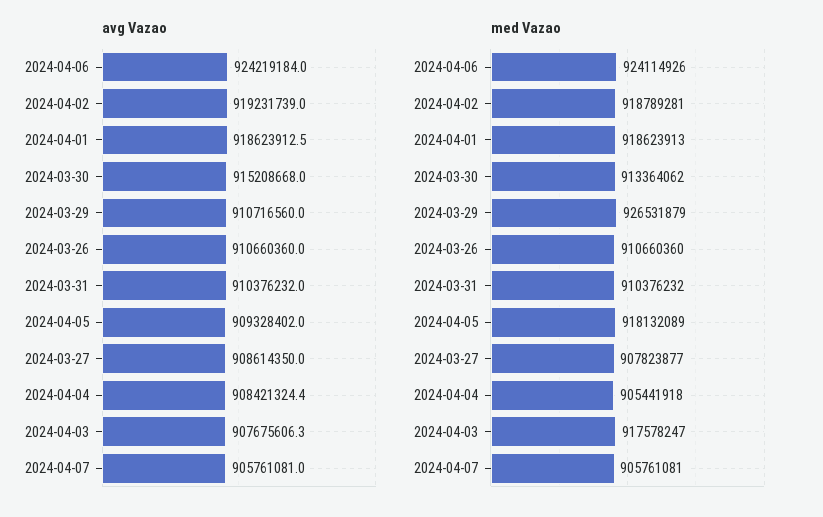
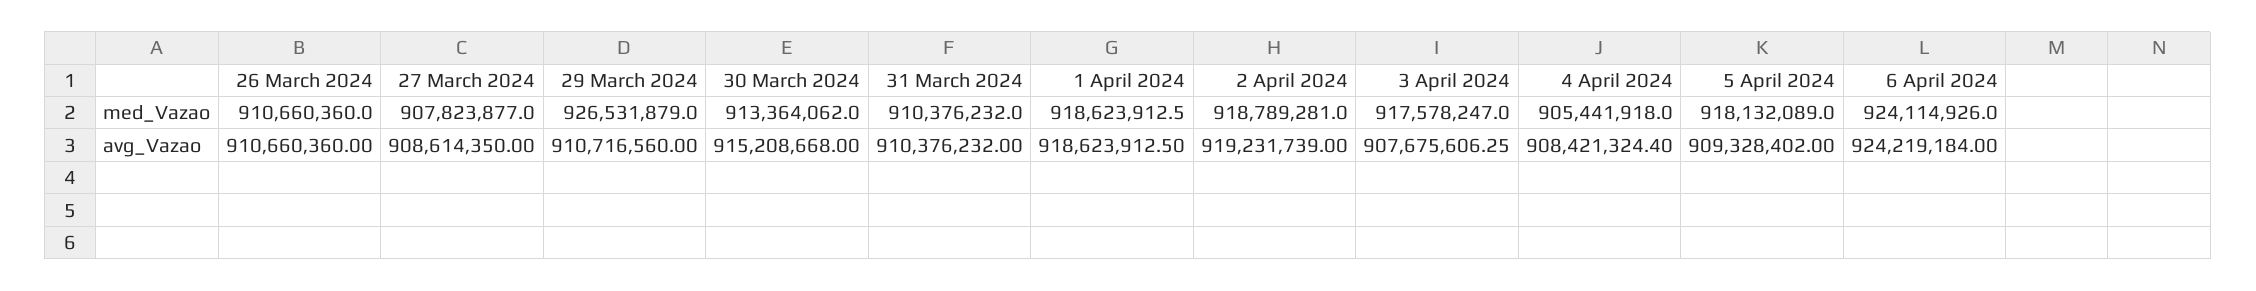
  {
    "avg Vazao": {
      "2024-04-06": 924219184,
      "2024-04-02": 919231739,
      "2024-04-01": 918623912.5,
      "2024-03-30": 915208668,
      "2024-03-29": 910716560,
      "2024-03-26": 910660360,
      "2024-03-31": 910376232,
      "2024-04-05": 909328402,
      "2024-03-27": 908614350,
      "2024-04-04": 908421324.4,
-     "2024-04-03": 907675606.25,
+     "2024-04-03": 907675606.25
-     "2024-04-07": 905761081
    },
    "med Vazao": {
      "2024-04-06": 924114926,
      "2024-04-02": 918789281,
      "2024-04-01": 918623912.5,
      "2024-03-30": 913364062,
      "2024-03-29": 926531879,
      "2024-03-26": 910660360,
      "2024-03-31": 910376232,
      "2024-04-05": 918132089,
      "2024-03-27": 907823877,
      "2024-04-04": 905441918,
-     "2024-04-03": 917578247,
+     "2024-04-03": 917578247
-     "2024-04-07": 905761081
    }
  }

